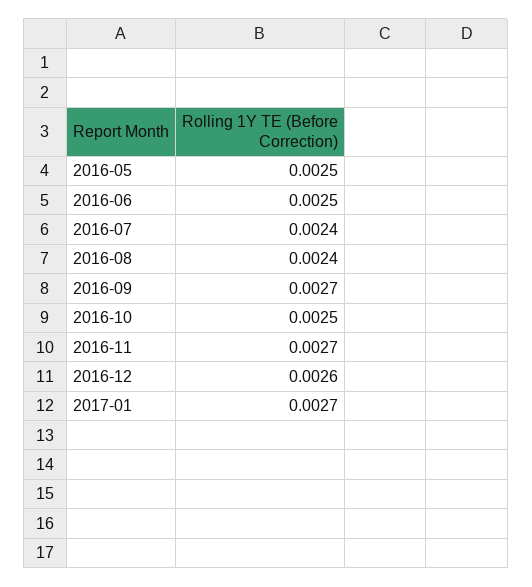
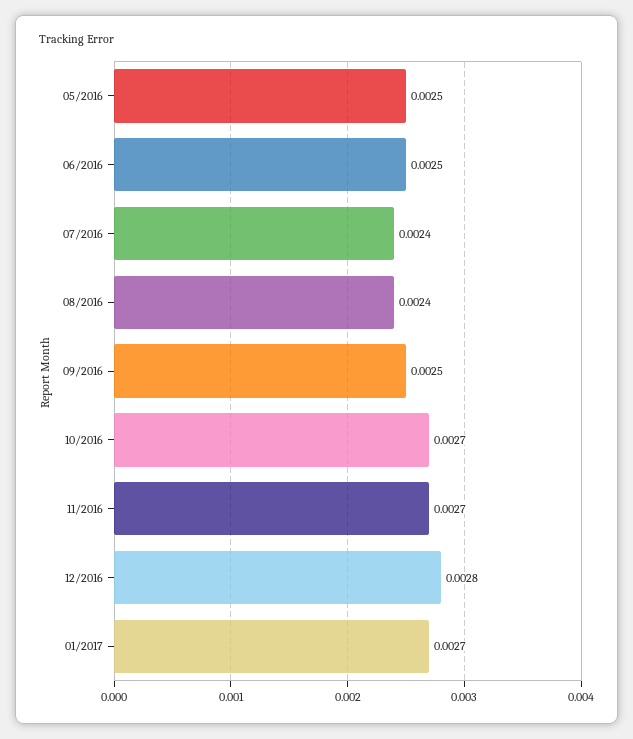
  {
    "2016-05": 0.0025,
    "2016-06": 0.0025,
    "2016-07": 0.0024,
    "2016-08": 0.0024,
-   "2016-09": 0.0027,
+   "2016-09": 0.0025,
-   "2016-10": 0.0025,
+   "2016-10": 0.0027,
    "2016-11": 0.0027,
-   "2016-12": 0.0026,
+   "2016-12": 0.0028,
    "2017-01": 0.0027
  }

